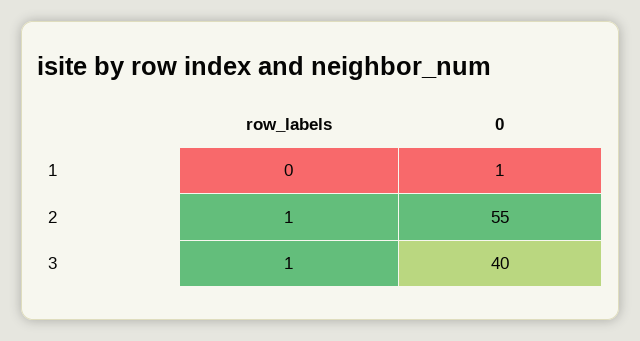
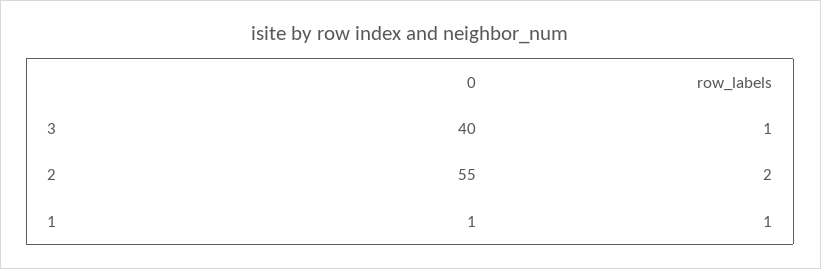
  {
    "row_labels": {
-     "1": 0,
+     "1": 1,
-     "2": 1,
+     "2": 2,
      "3": 1
    },
    "0": {
      "1": 1,
      "2": 55,
      "3": 40
    }
  }

